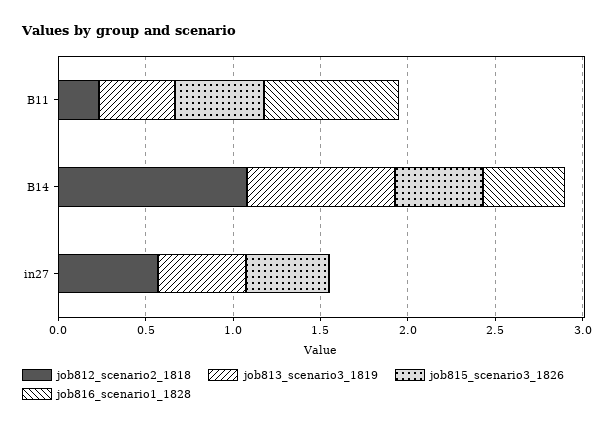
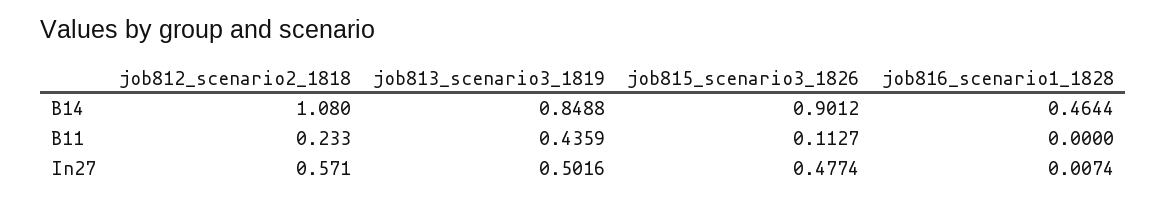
  {
    "job812_scenario2_1818": {
      "B11": 0.233,
      "B14": 1.08,
      "in27": 0.571
    },
    "job813_scenario3_1819": {
      "B11": 0.4359,
      "B14": 0.8488,
      "in27": 0.5016
    },
    "job815_scenario3_1826": {
-     "B11": 0.5,
+     "B11": 0.1127,
-     "B14": 0.5,
+     "B14": 0.9012,
      "in27": 0.4774
    },
    "job816_scenario1_1828": {
-     "B11": 0.8,
+     "B11": 0,
      "B14": 0.4644,
      "in27": 0.0074
    }
  }

